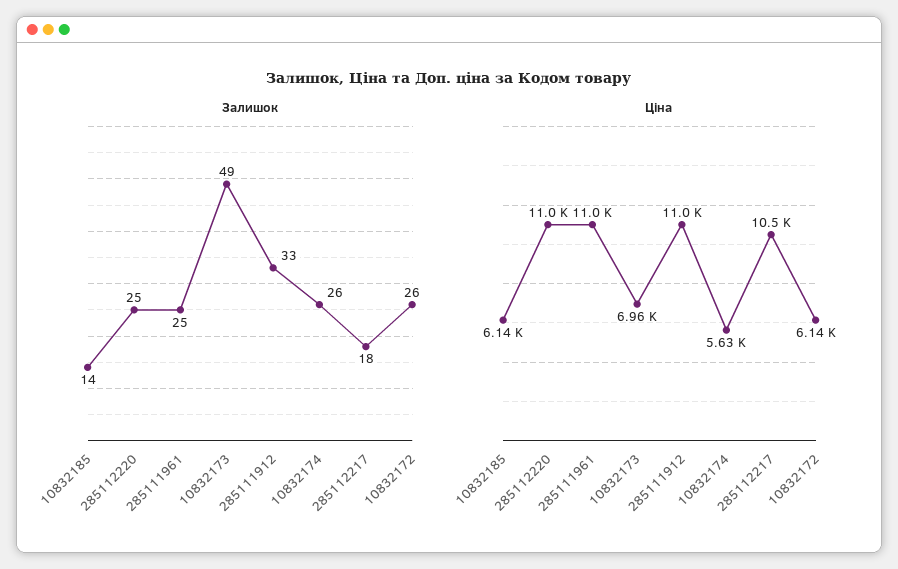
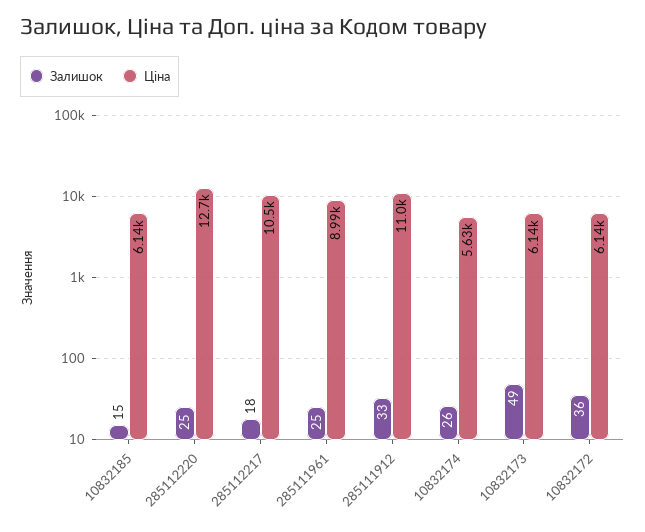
  {
    "Залишок": {
-     "10832185": 14,
+     "10832185": 15,
      "285112220": 25,
      "285111961": 25,
      "10832173": 49,
      "285111912": 33,
      "10832174": 26,
      "285112217": 18,
-     "10832172": 26
+     "10832172": 36
    },
    "Ціна": {
      "10832185": 6140,
-     "285112220": 11000,
+     "285112220": 12700,
-     "285111961": 11000,
+     "285111961": 8990,
-     "10832173": 6960,
+     "10832173": 6140,
      "285111912": 11000,
      "10832174": 5630,
      "285112217": 10500,
      "10832172": 6140
    }
  }

